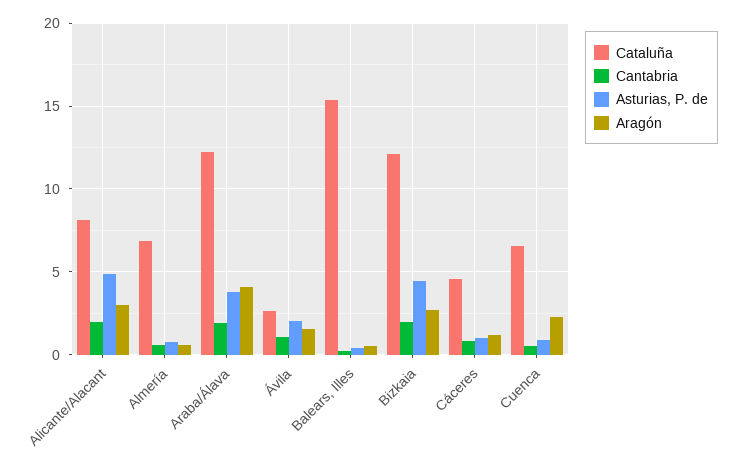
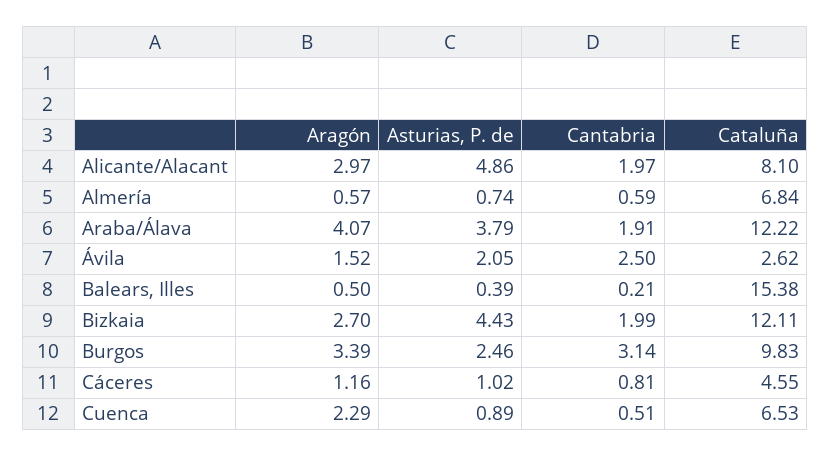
  {
    "Cataluña": {
      "Alicante/Alacant": 8.1,
      "Almería": 6.84,
      "Araba/Álava": 12.22,
      "Ávila": 2.62,
      "Balears, Illes": 15.38,
      "Bizkaia": 12.11,
      "Cáceres": 4.55,
-     "Cuenca": 6.53
+     "Cuenca": 6.53,
+     "Burgos": 9.83
    },
    "Cantabria": {
      "Alicante/Alacant": 1.97,
      "Almería": 0.59,
      "Araba/Álava": 1.91,
-     "Ávila": 1,
+     "Ávila": 2.5,
      "Balears, Illes": 0.21,
      "Bizkaia": 1.99,
      "Cáceres": 0.81,
-     "Cuenca": 0.51
+     "Cuenca": 0.51,
+     "Burgos": 3.14
    },
    "Asturias, P. de": {
      "Alicante/Alacant": 4.86,
      "Almería": 0.74,
      "Araba/Álava": 3.79,
      "Ávila": 2.05,
      "Balears, Illes": 0.39,
      "Bizkaia": 4.43,
      "Cáceres": 1.02,
-     "Cuenca": 0.89
+     "Cuenca": 0.89,
+     "Burgos": 2.46
    },
    "Aragón": {
      "Alicante/Alacant": 2.97,
      "Almería": 0.57,
      "Araba/Álava": 4.07,
      "Ávila": 1.52,
      "Balears, Illes": 0.5,
      "Bizkaia": 2.7,
      "Cáceres": 1.16,
-     "Cuenca": 2.29
+     "Cuenca": 2.29,
+     "Burgos": 3.39
    }
  }

